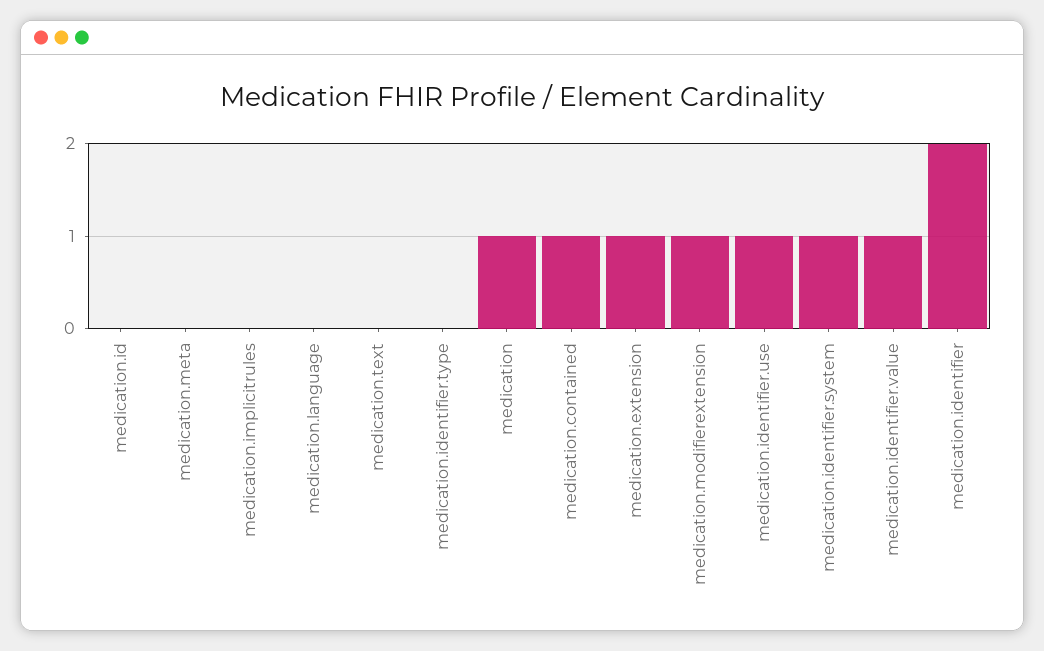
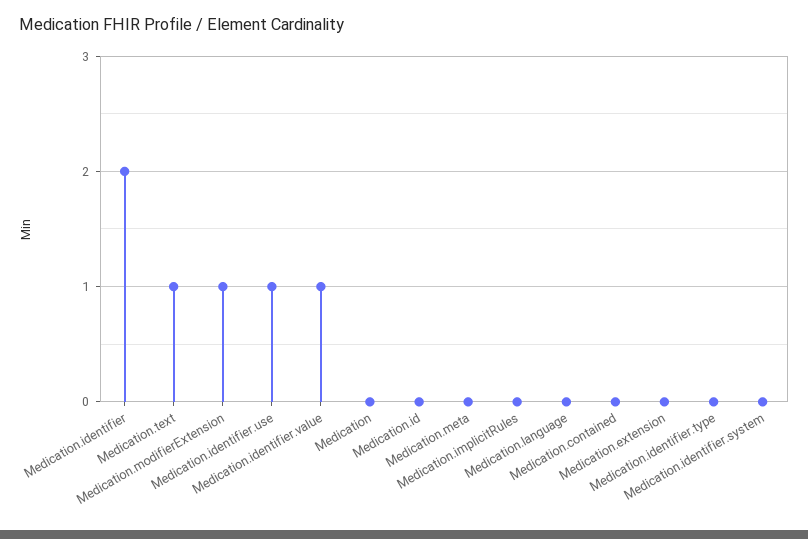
  {
    "medication.id": 0,
    "medication.meta": 0,
    "medication.implicitrules": 0,
    "medication.language": 0,
-   "medication.text": 0,
+   "medication.text": 1,
    "medication.identifier.type": 0,
-   "medication": 1,
+   "medication": 0,
-   "medication.contained": 1,
+   "medication.contained": 0,
-   "medication.extension": 1,
+   "medication.extension": 0,
    "medication.modifierextension": 1,
    "medication.identifier.use": 1,
-   "medication.identifier.system": 1,
+   "medication.identifier.system": 0,
    "medication.identifier.value": 1,
    "medication.identifier": 2
  }

